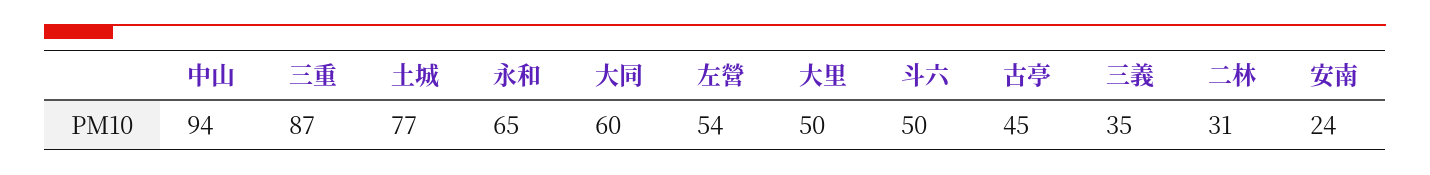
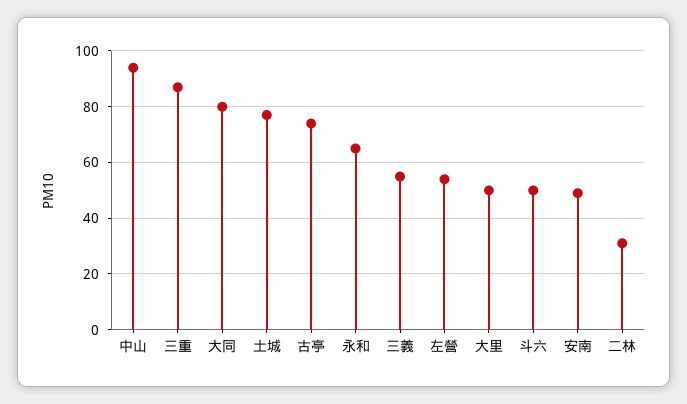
  {
    "中山": 94,
    "三重": 87,
    "土城": 77,
    "永和": 65,
-   "大同": 60,
+   "大同": 80,
    "左營": 54,
    "大里": 50,
    "斗六": 50,
-   "古亭": 45,
+   "古亭": 75,
-   "三義": 35,
+   "三義": 55,
    "二林": 31,
-   "安南": 24
+   "安南": 50
  }

